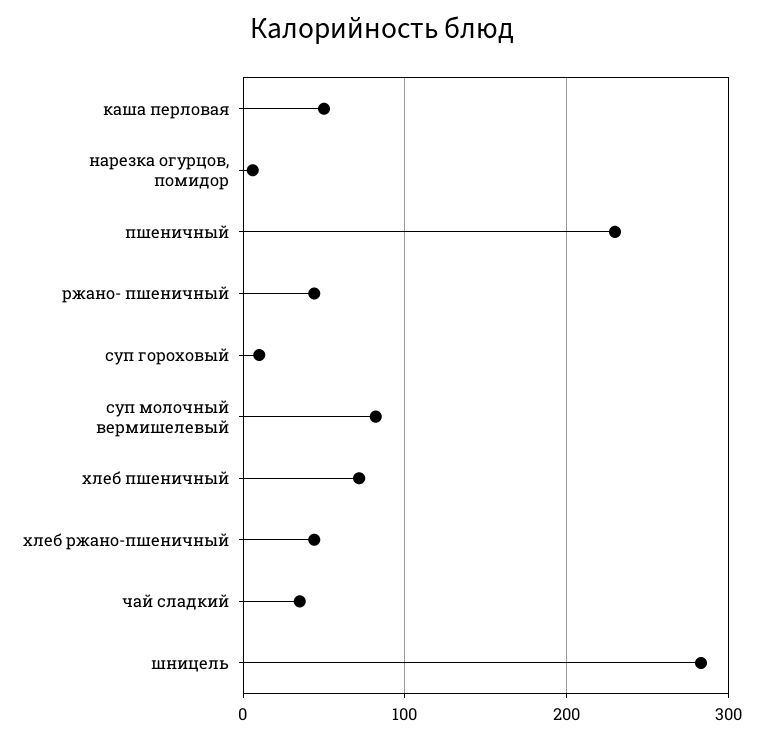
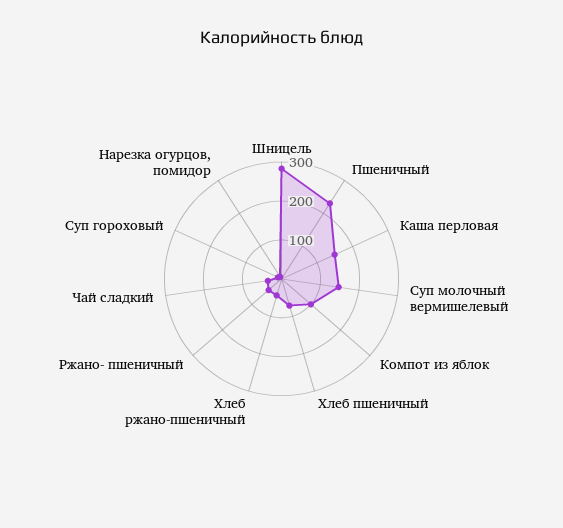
  {
-   "каша перловая": 50,
+   "каша перловая": 150,
    "нарезка огурцов, помидор": 10,
    "пшеничный": 230,
    "ржано- пшеничный": 40,
    "суп гороховый": 10,
-   "суп молочный вермишелевый": 80,
+   "суп молочный вермишелевый": 150,
    "хлеб пшеничный": 70,
    "хлеб ржано-пшеничный": 40,
    "чай сладкий": 40,
-   "шницель": 280
+   "шницель": 280,
+   "Компот из яблок": 100
  }

